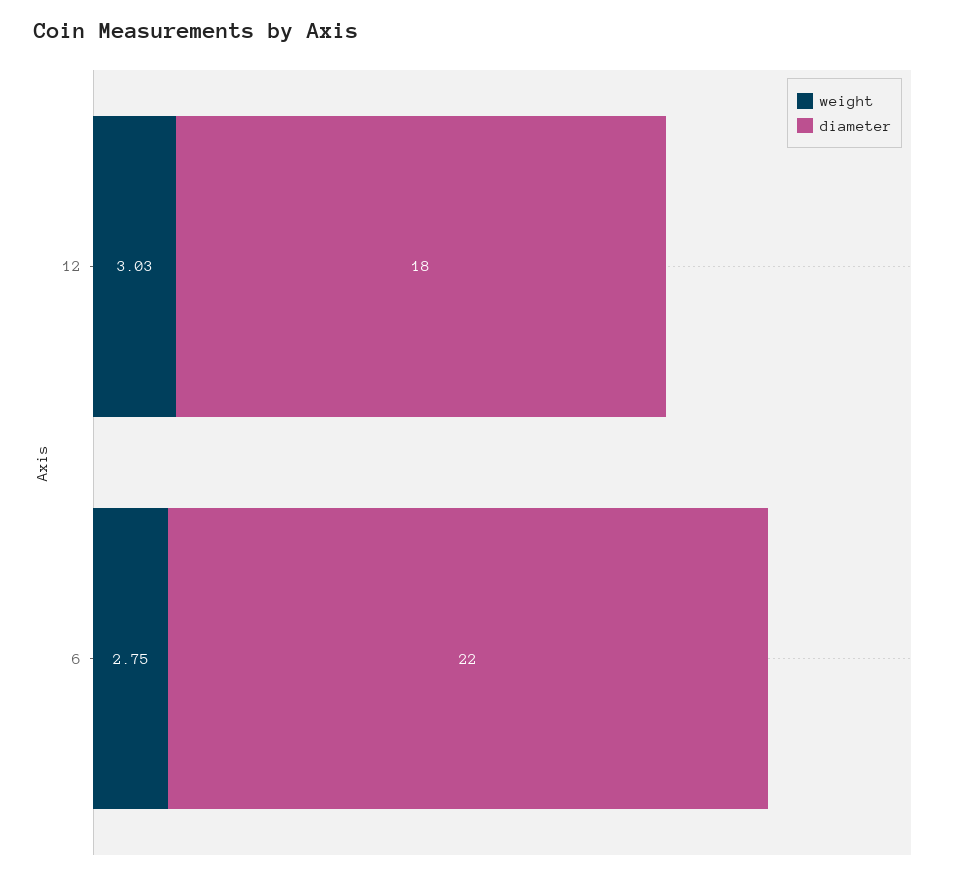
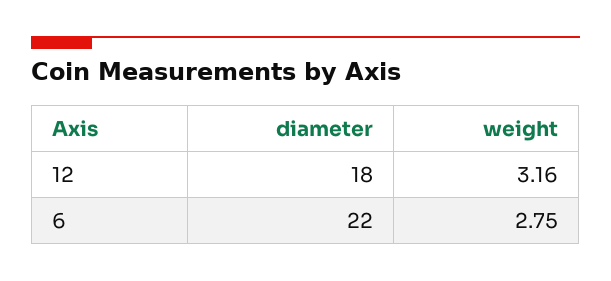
  {
    "weight": {
-     "12": 3.03,
+     "12": 3.16,
      "6": 2.75
    },
    "diameter": {
      "12": 18,
      "6": 22
    }
  }

